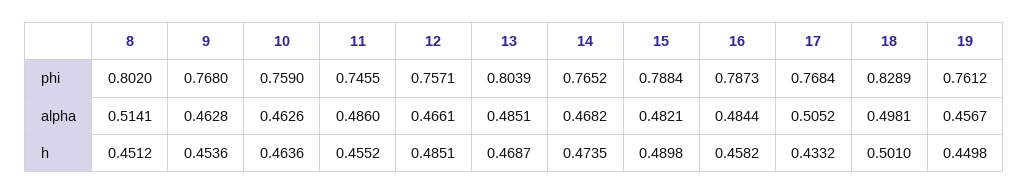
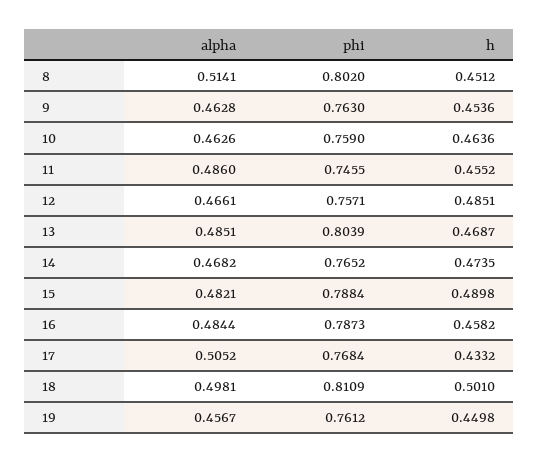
  {
    "8": {
      "phi": 0.802,
      "alpha": 0.5141,
      "h": 0.4512
    },
    "9": {
-     "phi": 0.768,
+     "phi": 0.763,
      "alpha": 0.4628,
      "h": 0.4536
    },
    "10": {
      "phi": 0.759,
      "alpha": 0.4626,
      "h": 0.4636
    },
    "11": {
      "phi": 0.7455,
      "alpha": 0.486,
      "h": 0.4552
    },
    "12": {
      "phi": 0.7571,
      "alpha": 0.4661,
      "h": 0.4851
    },
    "13": {
      "phi": 0.8039,
      "alpha": 0.4851,
      "h": 0.4687
    },
    "14": {
      "phi": 0.7652,
      "alpha": 0.4682,
      "h": 0.4735
    },
    "15": {
      "phi": 0.7884,
      "alpha": 0.4821,
      "h": 0.4898
    },
    "16": {
      "phi": 0.7873,
      "alpha": 0.4844,
      "h": 0.4582
    },
    "17": {
      "phi": 0.7684,
      "alpha": 0.5052,
      "h": 0.4332
    },
    "18": {
-     "phi": 0.8289,
+     "phi": 0.8109,
      "alpha": 0.4981,
      "h": 0.501
    },
    "19": {
      "phi": 0.7612,
      "alpha": 0.4567,
      "h": 0.4498
    }
  }

